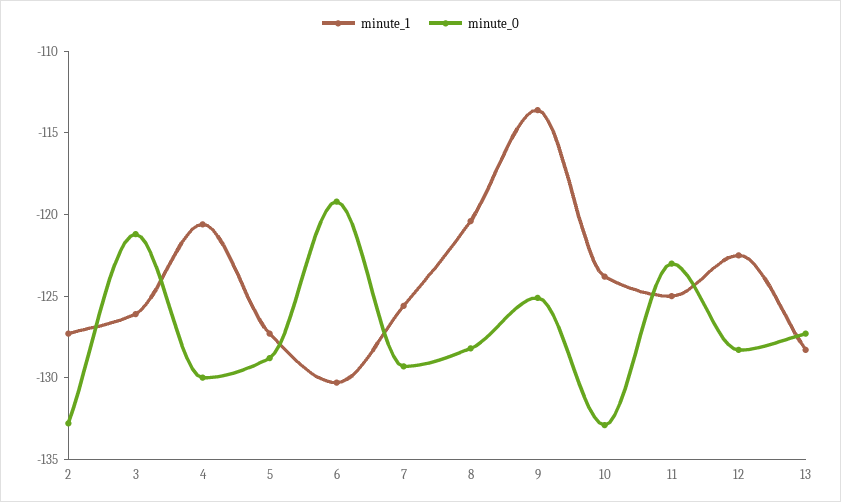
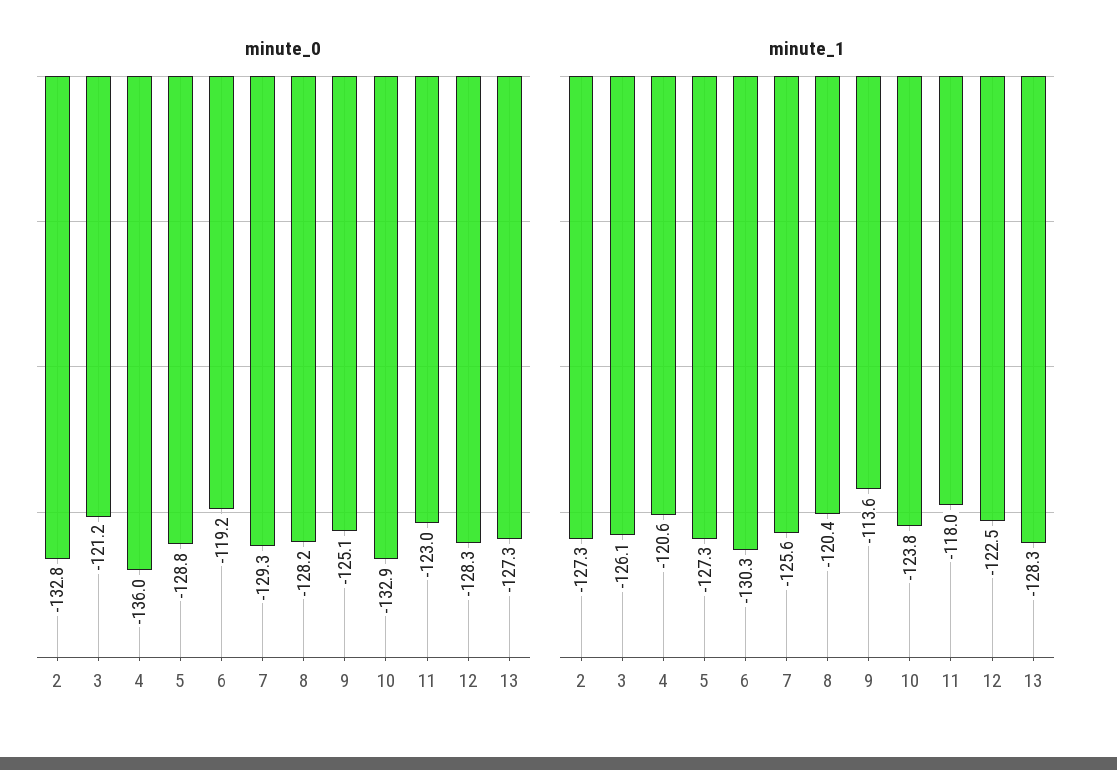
  {
    "minute_1": {
      "2": -127.3,
      "3": -126.1,
      "4": -120.6,
      "5": -127.3,
      "6": -130.3,
      "7": -125.6,
      "8": -120.4,
      "9": -113.6,
      "10": -123.8,
-     "11": -125,
+     "11": -118,
      "12": -122.5,
      "13": -128.3
    },
    "minute_0": {
      "2": -132.8,
      "3": -121.2,
-     "4": -130,
+     "4": -136,
      "5": -128.8,
      "6": -119.2,
      "7": -129.3,
      "8": -128.2,
      "9": -125.1,
      "10": -132.9,
      "11": -123,
      "12": -128.3,
      "13": -127.3
    }
  }

